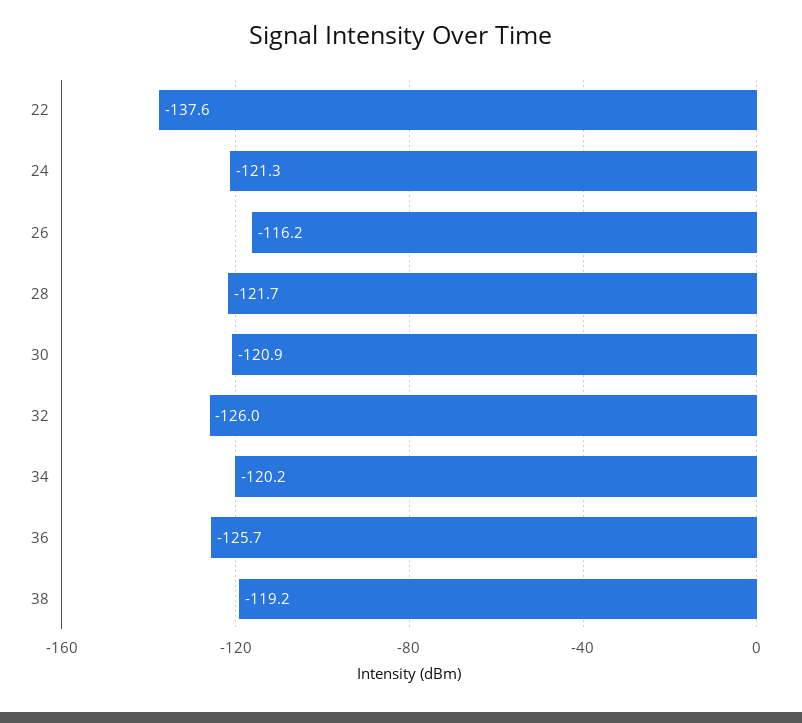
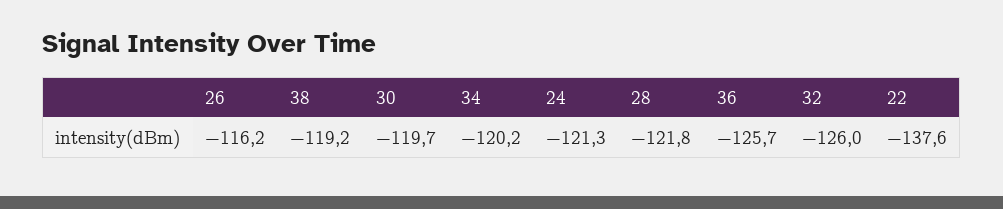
  {
    "22": -137.6,
    "24": -121.3,
    "26": -116.2,
-   "28": -121.7,
+   "28": -121.8,
-   "30": -120.9,
+   "30": -119.7,
    "32": -126,
    "34": -120.2,
    "36": -125.7,
    "38": -119.2
  }

